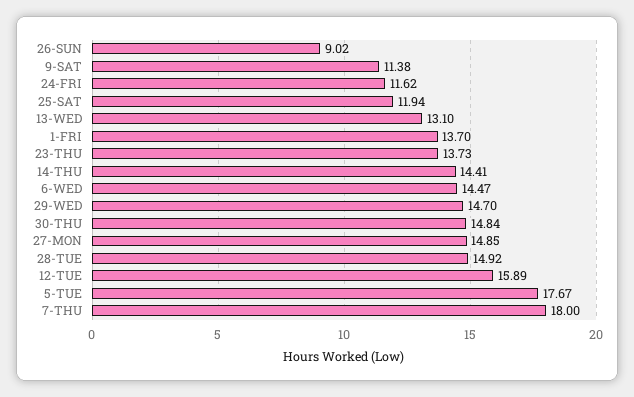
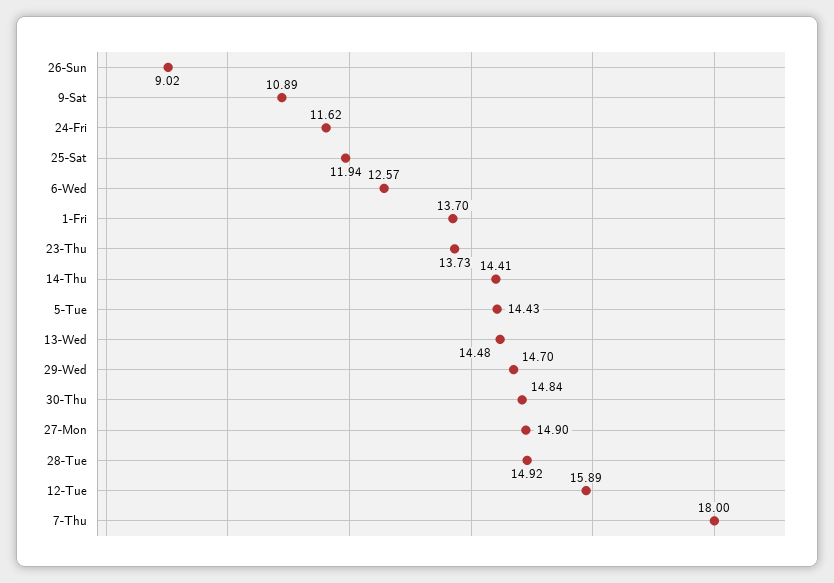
  {
    "26-SUN": 9.02,
-   "9-SAT": 11.38,
+   "9-SAT": 10.89,
    "24-FRI": 11.62,
    "25-SAT": 11.94,
-   "13-WED": 13.1,
+   "13-WED": 14.48,
    "1-FRI": 13.7,
    "23-THU": 13.73,
    "14-THU": 14.41,
-   "6-WED": 14.47,
+   "6-WED": 12.57,
    "29-WED": 14.7,
    "30-THU": 14.84,
-   "27-MON": 14.85,
+   "27-MON": 14.9,
    "28-TUE": 14.92,
    "12-TUE": 15.89,
-   "5-TUE": 17.67,
+   "5-TUE": 14.43,
    "7-THU": 18
  }

